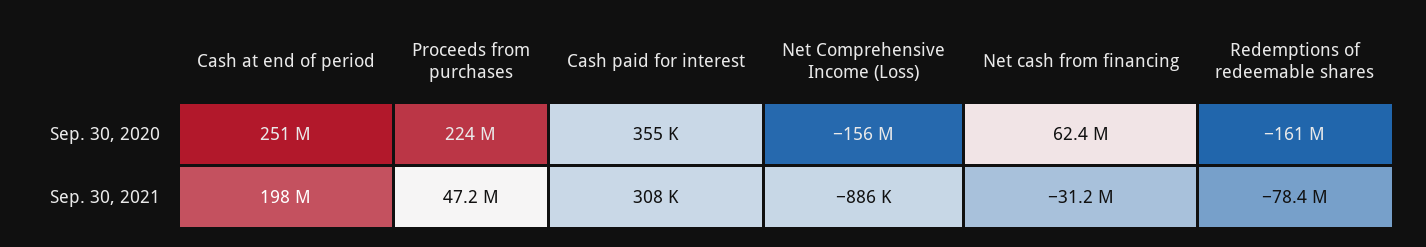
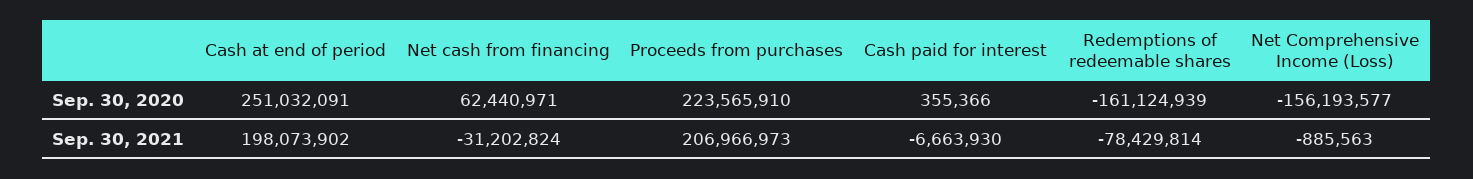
  {
    "Cash at end of period": {
      "Sep. 30, 2020": 251032091,
      "Sep. 30, 2021": 198073902
    },
    "Proceeds from purchases": {
      "Sep. 30, 2020": 223565910,
-     "Sep. 30, 2021": 47200000
+     "Sep. 30, 2021": 206966973
    },
    "Cash paid for interest": {
      "Sep. 30, 2020": 355366,
-     "Sep. 30, 2021": 308000
+     "Sep. 30, 2021": -6663930
    },
    "Net Comprehensive Income (Loss)": {
      "Sep. 30, 2020": -156193577,
      "Sep. 30, 2021": -885563
    },
    "Net cash from financing": {
      "Sep. 30, 2020": 62440971,
      "Sep. 30, 2021": -31202824
    },
    "Redemptions of redeemable shares": {
      "Sep. 30, 2020": -161124939,
      "Sep. 30, 2021": -78429814
    }
  }

